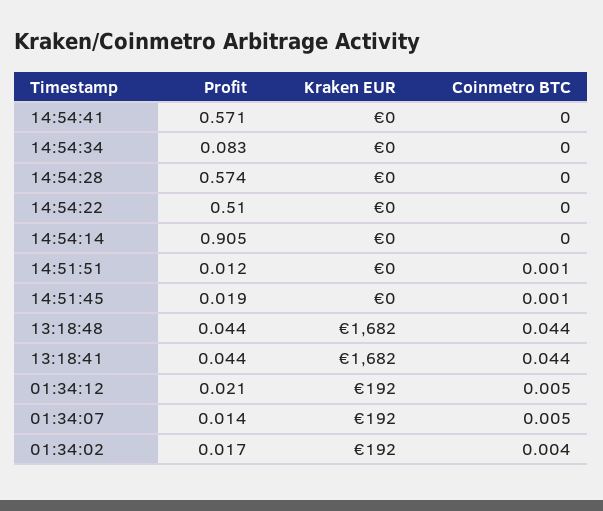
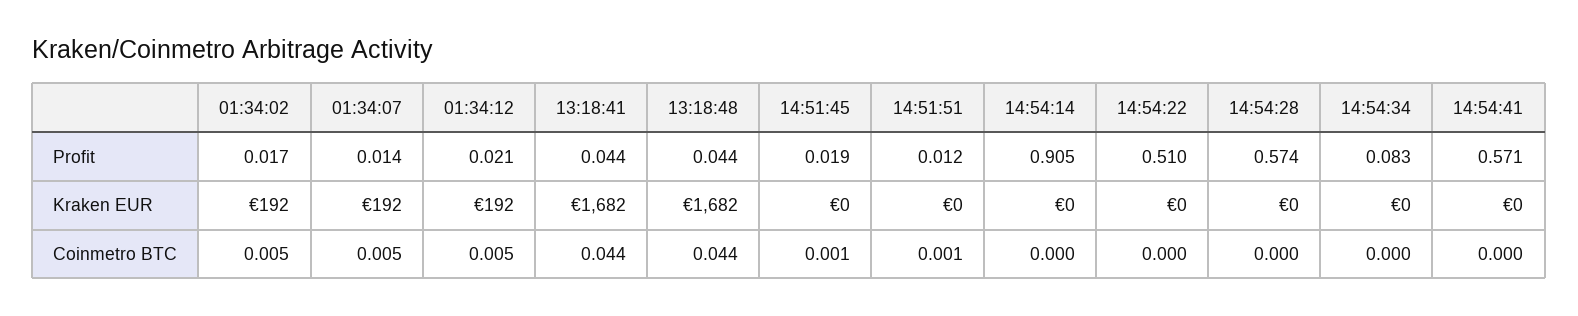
  {
    "Profit": {
      "14:54:41": 0.571,
      "14:54:34": 0.083,
      "14:54:28": 0.574,
      "14:54:22": 0.51,
      "14:54:14": 0.905,
      "14:51:51": 0.012,
      "14:51:45": 0.019,
      "13:18:48": 0.044,
      "13:18:41": 0.044,
      "01:34:12": 0.021,
      "01:34:07": 0.014,
      "01:34:02": 0.017
    },
    "Kraken EUR": {
      "14:54:41": 0,
      "14:54:34": 0,
      "14:54:28": 0,
      "14:54:22": 0,
      "14:54:14": 0,
      "14:51:51": 0,
      "14:51:45": 0,
      "13:18:48": 1682,
      "13:18:41": 1682,
      "01:34:12": 192,
      "01:34:07": 192,
      "01:34:02": 192
    },
    "Coinmetro BTC": {
      "14:54:41": 0,
      "14:54:34": 0,
      "14:54:28": 0,
      "14:54:22": 0,
      "14:54:14": 0,
      "14:51:51": 0.001,
      "14:51:45": 0.001,
      "13:18:48": 0.044,
      "13:18:41": 0.044,
      "01:34:12": 0.005,
      "01:34:07": 0.005,
-     "01:34:02": 0.004
+     "01:34:02": 0.005
    }
  }

